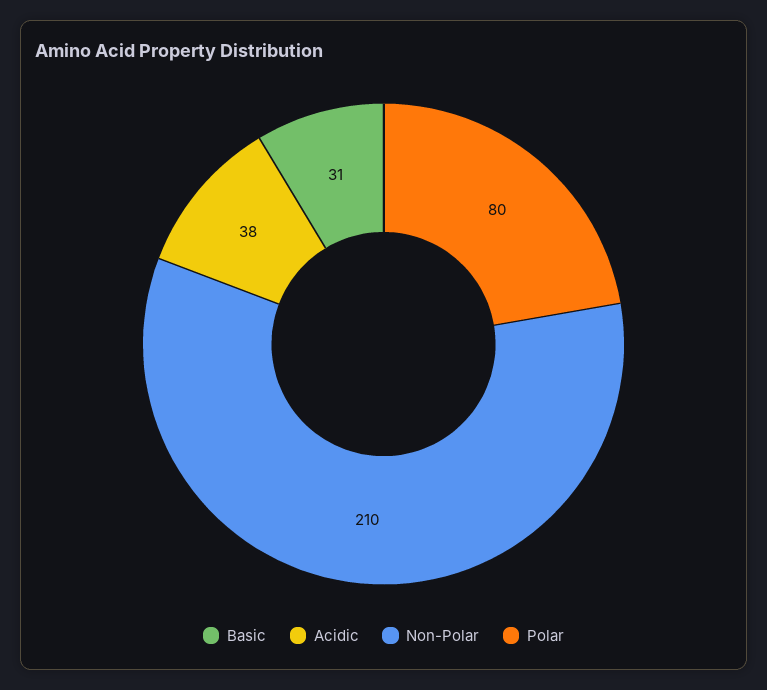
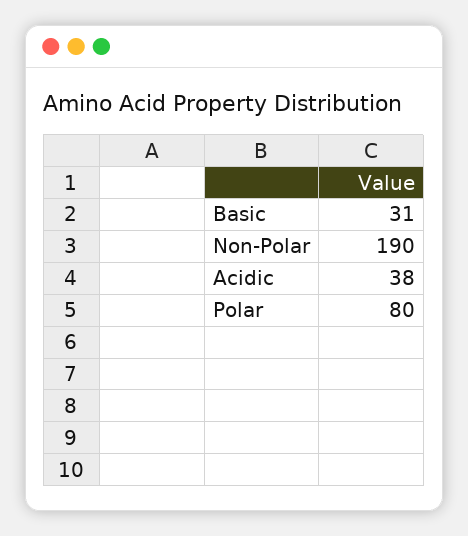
  {
    "Basic": 31,
    "Acidic": 38,
-   "Non-Polar": 210,
+   "Non-Polar": 190,
    "Polar": 80
  }

